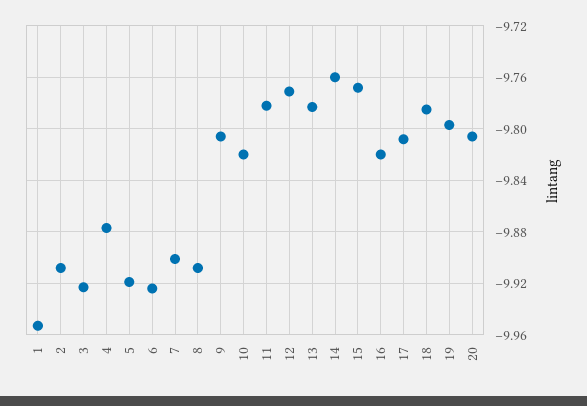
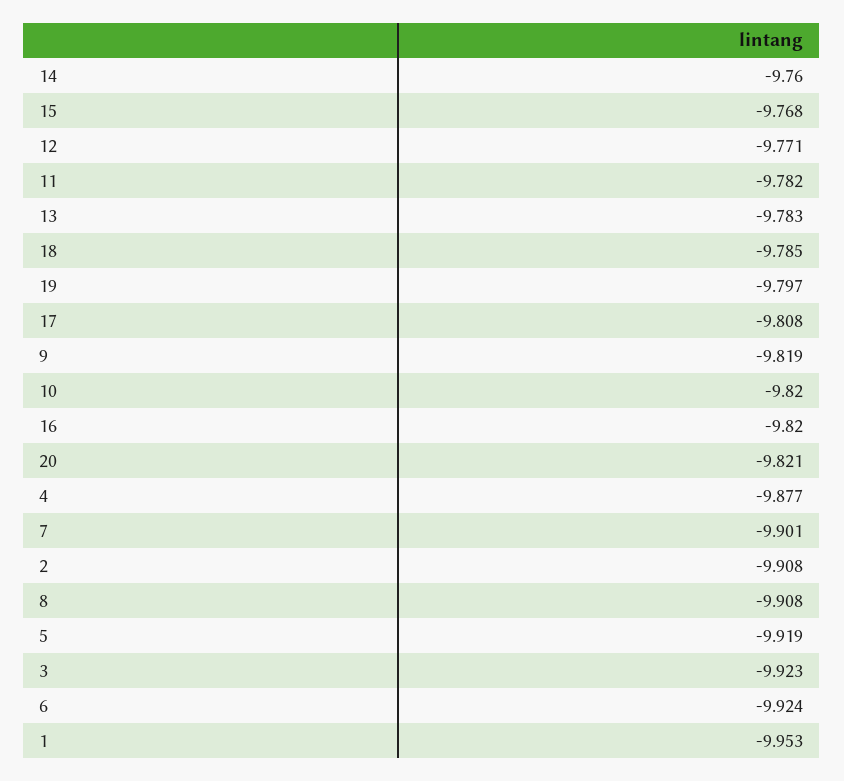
  {
    "1": -9.953,
    "2": -9.908,
    "3": -9.923,
    "4": -9.877,
    "5": -9.919,
    "6": -9.924,
    "7": -9.901,
    "8": -9.908,
-   "9": -9.805,
+   "9": -9.819,
    "10": -9.82,
    "11": -9.782,
    "12": -9.771,
    "13": -9.783,
    "14": -9.76,
    "15": -9.768,
    "16": -9.82,
    "17": -9.808,
    "18": -9.785,
    "19": -9.797,
-   "20": -9.805
+   "20": -9.821
  }

